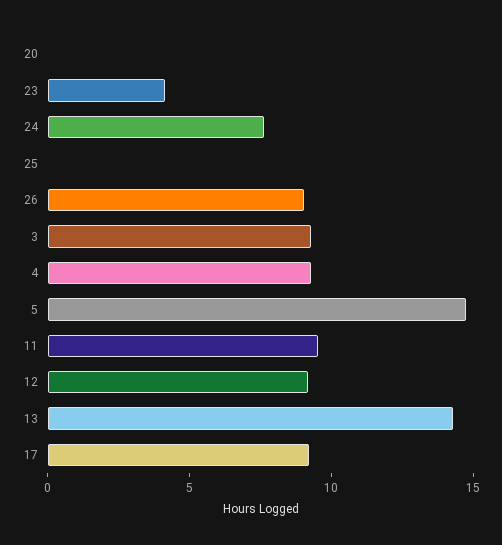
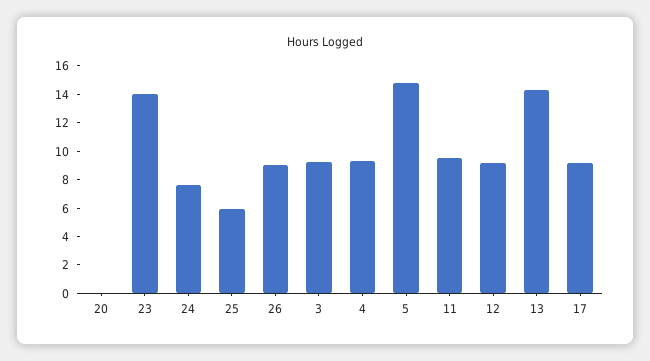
  {
    "20": 0,
-   "23": 4,
+   "23": 14,
    "24": 8,
-   "25": 0,
+   "25": 6,
    "26": 9,
    "3": 9,
    "4": 9,
    "5": 15,
    "11": 10,
    "12": 9,
    "13": 14,
    "17": 9
  }

